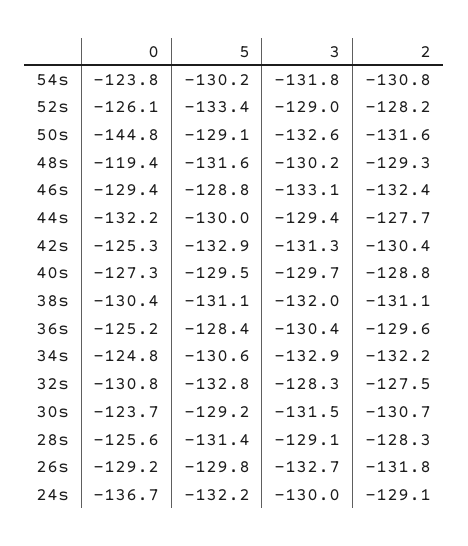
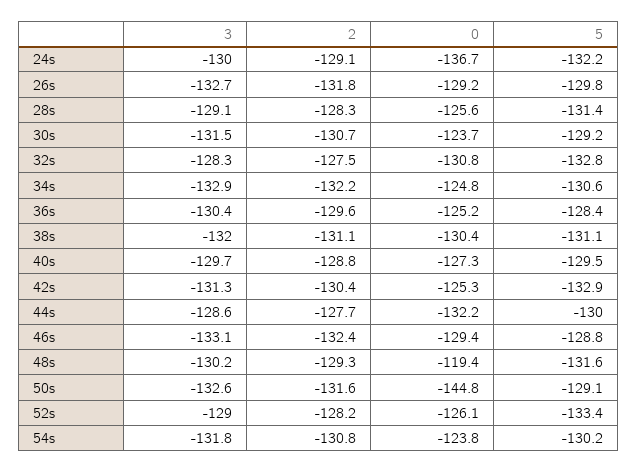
  {
    "0": {
      "54s": -123.8,
      "52s": -126.1,
      "50s": -144.8,
      "48s": -119.4,
      "46s": -129.4,
      "44s": -132.2,
      "42s": -125.3,
      "40s": -127.3,
      "38s": -130.4,
      "36s": -125.2,
      "34s": -124.8,
      "32s": -130.8,
      "30s": -123.7,
      "28s": -125.6,
      "26s": -129.2,
      "24s": -136.7
    },
    "5": {
      "54s": -130.2,
      "52s": -133.4,
      "50s": -129.1,
      "48s": -131.6,
      "46s": -128.8,
      "44s": -130,
      "42s": -132.9,
      "40s": -129.5,
      "38s": -131.1,
      "36s": -128.4,
      "34s": -130.6,
      "32s": -132.8,
      "30s": -129.2,
      "28s": -131.4,
      "26s": -129.8,
      "24s": -132.2
    },
    "3": {
      "54s": -131.8,
      "52s": -129,
      "50s": -132.6,
      "48s": -130.2,
      "46s": -133.1,
-     "44s": -129.4,
+     "44s": -128.6,
      "42s": -131.3,
      "40s": -129.7,
      "38s": -132,
      "36s": -130.4,
      "34s": -132.9,
      "32s": -128.3,
      "30s": -131.5,
      "28s": -129.1,
      "26s": -132.7,
      "24s": -130
    },
    "2": {
      "54s": -130.8,
      "52s": -128.2,
      "50s": -131.6,
      "48s": -129.3,
      "46s": -132.4,
      "44s": -127.7,
      "42s": -130.4,
      "40s": -128.8,
      "38s": -131.1,
      "36s": -129.6,
      "34s": -132.2,
      "32s": -127.5,
      "30s": -130.7,
      "28s": -128.3,
      "26s": -131.8,
      "24s": -129.1
    }
  }

